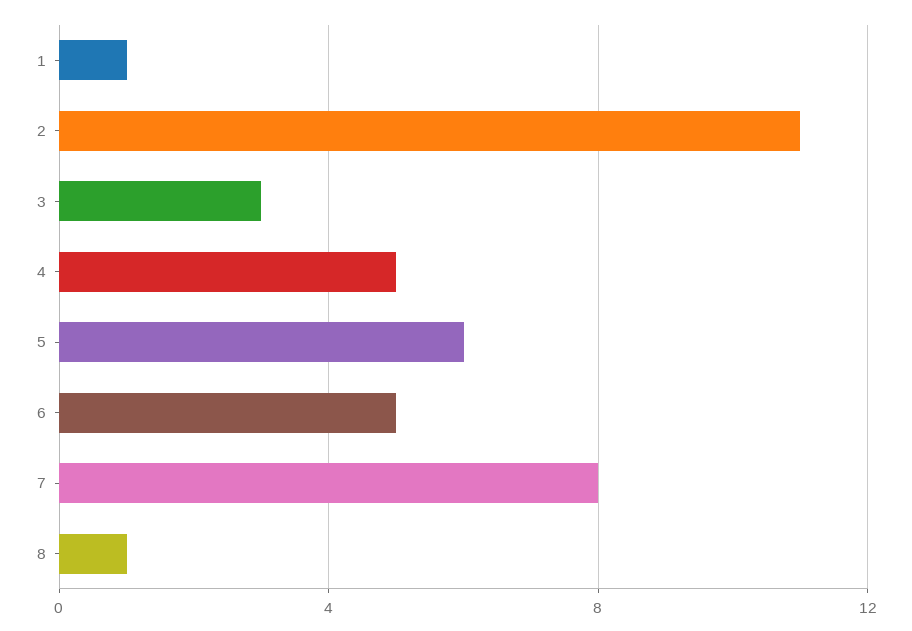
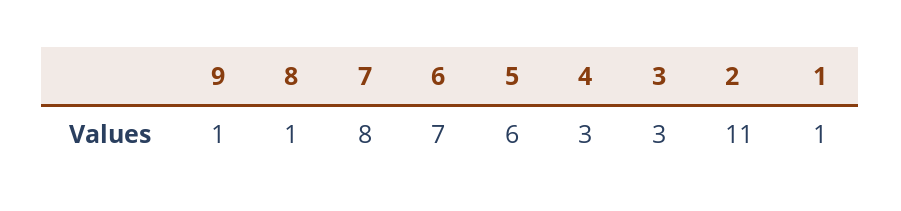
  {
    "1": 1,
    "2": 11,
    "3": 3,
-   "4": 5,
+   "4": 3,
    "5": 6,
-   "6": 5,
+   "6": 7,
    "7": 8,
-   "8": 1
+   "8": 1,
+   "9": 1
  }

